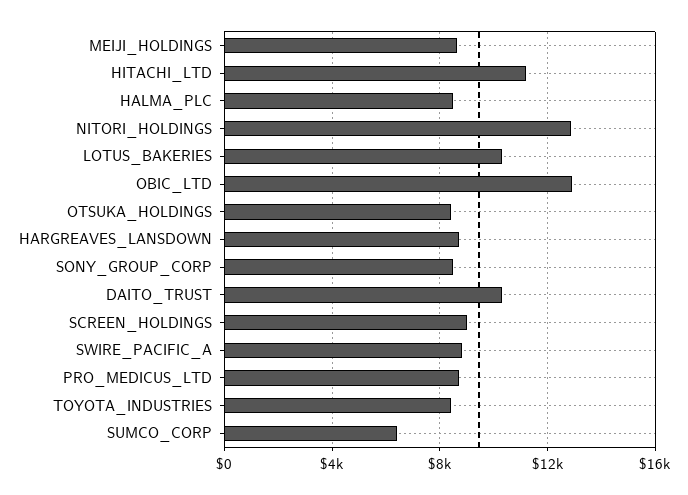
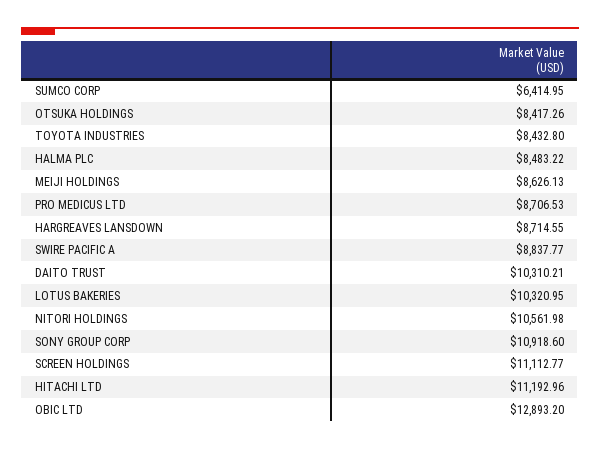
  {
    "MEIJI_HOLDINGS": 8626.13,
    "HITACHI_LTD": 11192.96,
    "HALMA_PLC": 8483.22,
-   "NITORI_HOLDINGS": 13000,
+   "NITORI_HOLDINGS": 10561.98,
    "LOTUS_BAKERIES": 10320.95,
    "OBIC_LTD": 12893.2,
    "OTSUKA_HOLDINGS": 8417.26,
    "HARGREAVES_LANSDOWN": 8714.55,
-   "SONY_GROUP_CORP": 8500,
+   "SONY_GROUP_CORP": 10918.6,
    "DAITO_TRUST": 10310.21,
-   "SCREEN_HOLDINGS": 9000,
+   "SCREEN_HOLDINGS": 11112.77,
    "SWIRE_PACIFIC_A": 8837.77,
    "PRO_MEDICUS_LTD": 8706.53,
    "TOYOTA_INDUSTRIES": 8432.8,
    "SUMCO_CORP": 6414.95
  }

